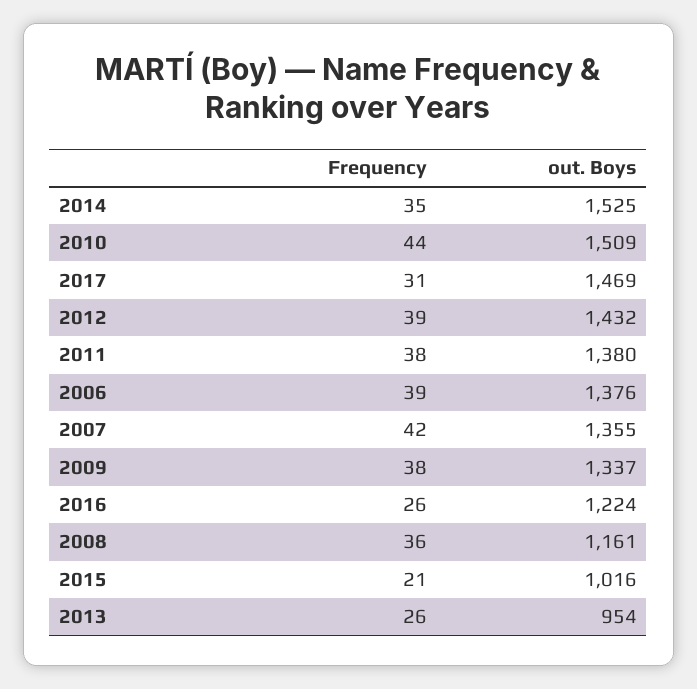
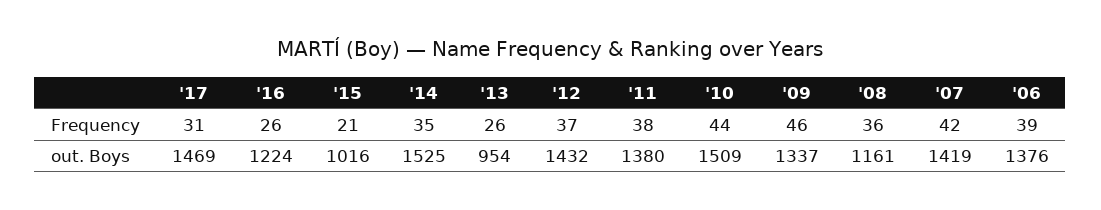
  {
    "Frequency": {
      "2014": 35,
      "2010": 44,
      "2017": 31,
-     "2012": 39,
+     "2012": 37,
      "2011": 38,
      "2006": 39,
      "2007": 42,
-     "2009": 38,
+     "2009": 46,
      "2016": 26,
      "2008": 36,
      "2015": 21,
      "2013": 26
    },
    "out. Boys": {
      "2014": 1525,
      "2010": 1509,
      "2017": 1469,
      "2012": 1432,
      "2011": 1380,
      "2006": 1376,
-     "2007": 1355,
+     "2007": 1419,
      "2009": 1337,
      "2016": 1224,
      "2008": 1161,
      "2015": 1016,
      "2013": 954
    }
  }

